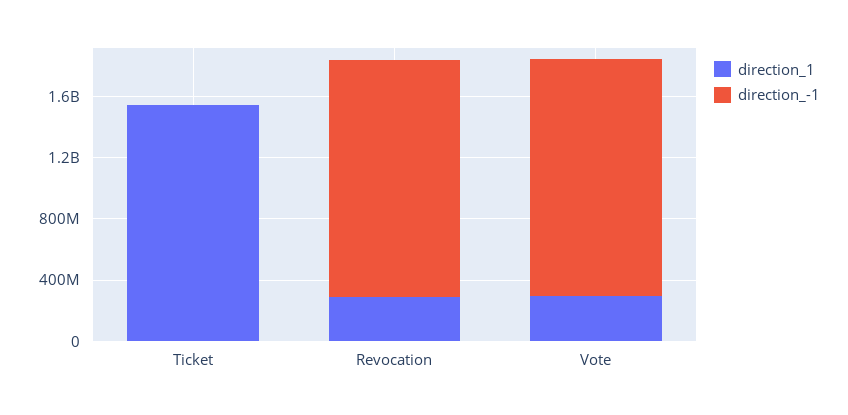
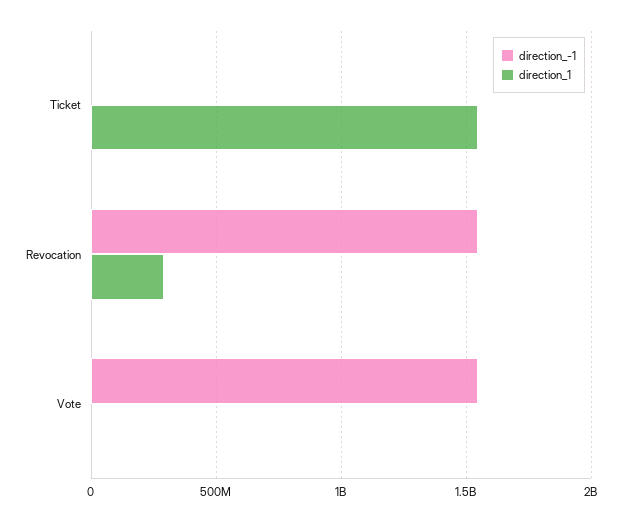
  {
    "direction_1": {
      "Ticket": 1550000000,
      "Revocation": 300000000,
-     "Vote": 300000000
+     "Vote": 0
    },
    "direction_-1": {
      "Ticket": 0,
      "Revocation": 1550000000,
      "Vote": 1550000000
    }
  }

